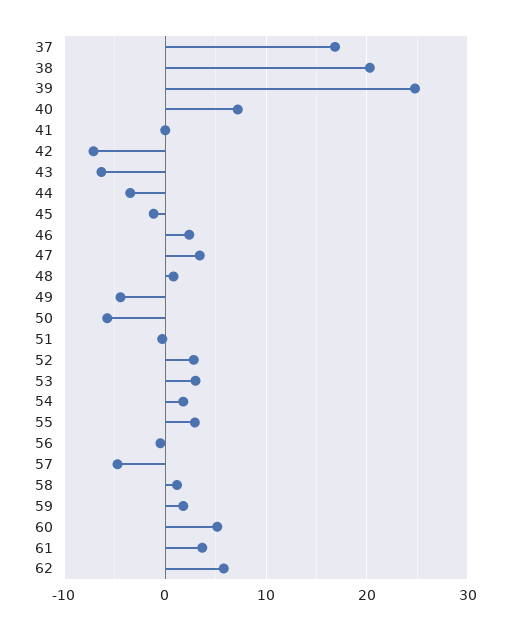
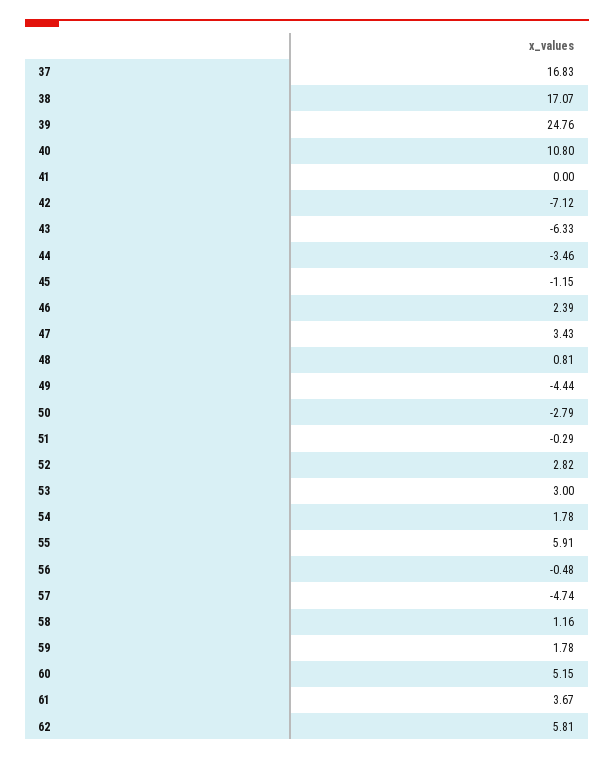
  {
    "37": 16.83,
-   "38": 20,
+   "38": 17.07,
    "39": 24.76,
-   "40": 7,
+   "40": 10.8,
    "41": 0,
    "42": -7.12,
    "43": -6.33,
    "44": -3.46,
    "45": -1.15,
    "46": 2.39,
    "47": 3.43,
    "48": 0.81,
    "49": -4.44,
-   "50": -6,
+   "50": -2.79,
    "51": -0.29,
    "52": 2.82,
    "53": 3,
    "54": 1.78,
-   "55": 3,
+   "55": 5.91,
    "56": -0.48,
    "57": -4.74,
    "58": 1.16,
    "59": 1.78,
    "60": 5.15,
    "61": 3.67,
    "62": 5.81
  }

